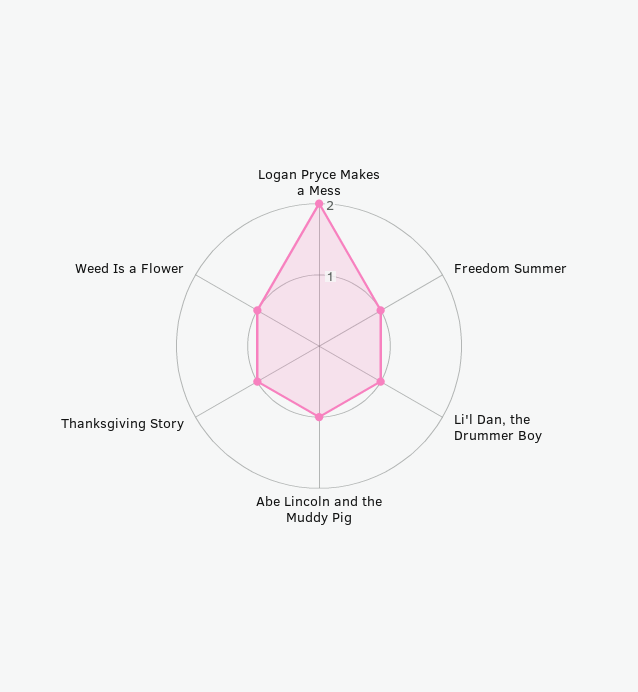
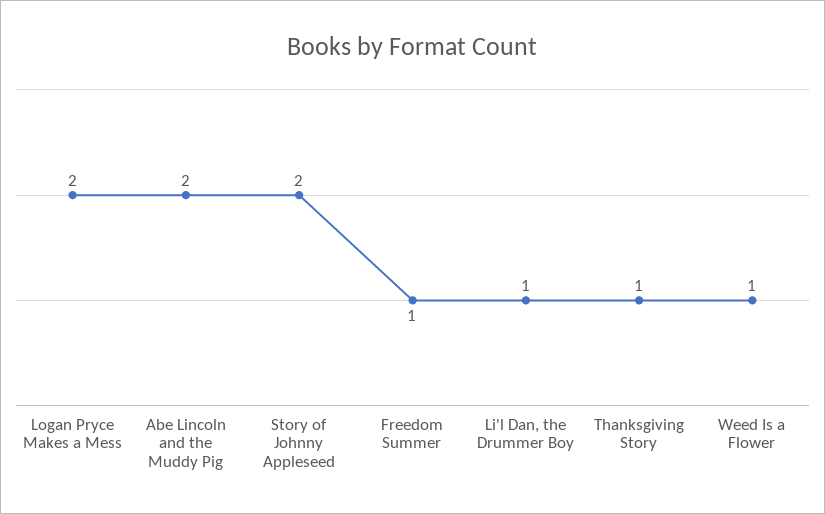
  {
    "Logan Pryce Makes a Mess": 2,
    "Freedom Summer": 1,
    "Li'l Dan, the Drummer Boy": 1,
-   "Abe Lincoln and the Muddy Pig": 1,
+   "Abe Lincoln and the Muddy Pig": 2,
    "Thanksgiving Story": 1,
-   "Weed Is a Flower": 1
+   "Weed Is a Flower": 1,
+   "Story of Johnny Appleseed": 2
  }

